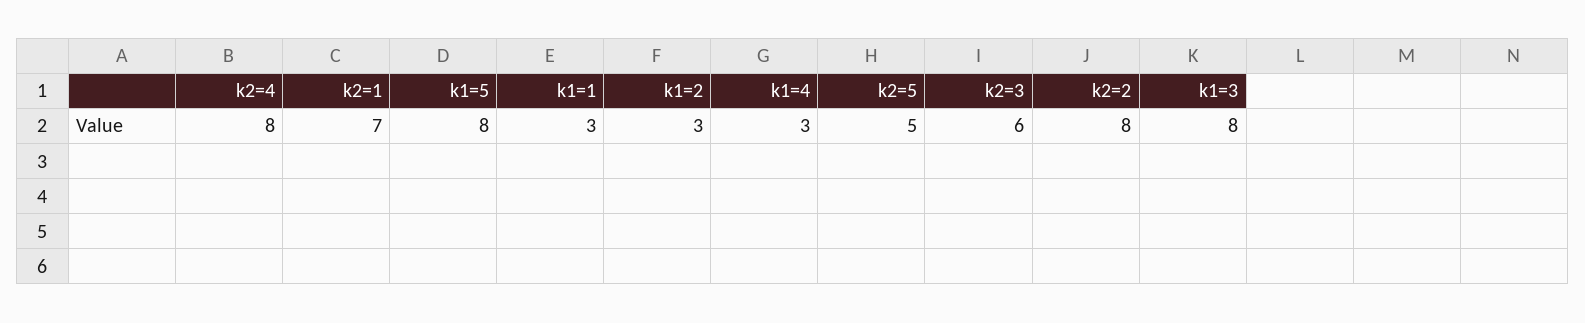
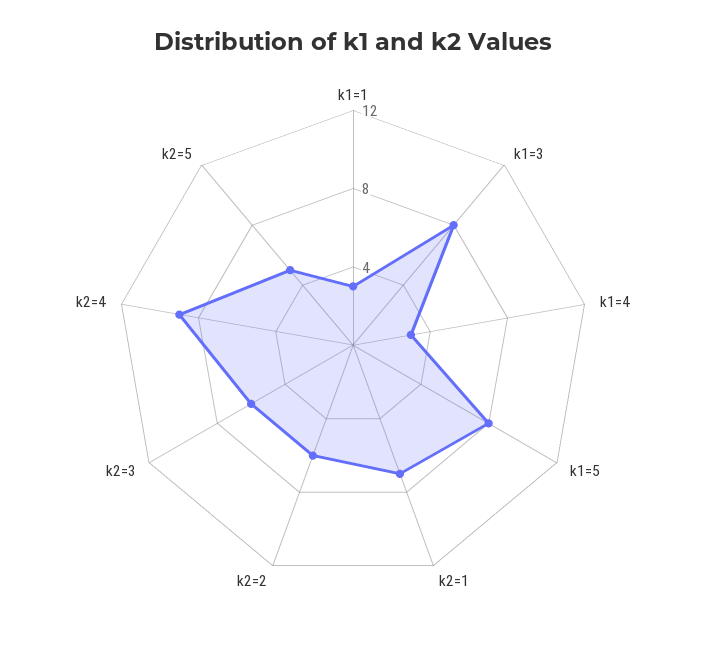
  {
-   "k2=4": 8,
+   "k2=4": 9,
    "k2=1": 7,
    "k1=5": 8,
    "k1=1": 3,
-   "k1=2": 3,
    "k1=4": 3,
    "k2=5": 5,
    "k2=3": 6,
-   "k2=2": 8,
+   "k2=2": 6,
    "k1=3": 8
  }

